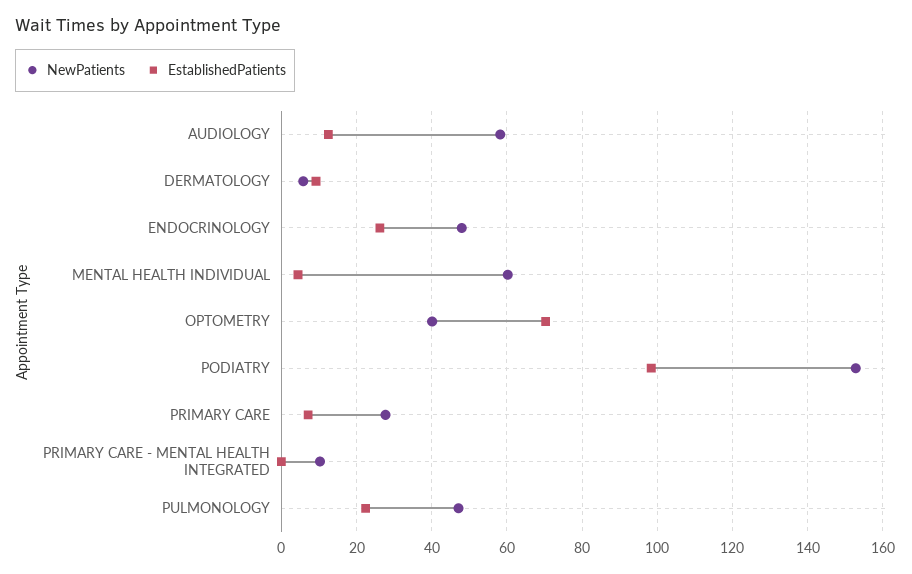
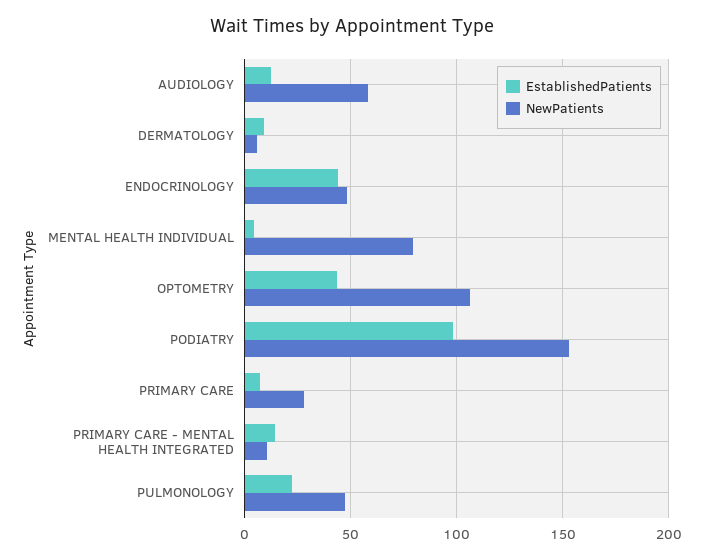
  {
    "NewPatients": {
      "AUDIOLOGY": 58,
      "DERMATOLOGY": 6,
      "ENDOCRINOLOGY": 48,
-     "MENTAL HEALTH INDIVIDUAL": 60,
+     "MENTAL HEALTH INDIVIDUAL": 80,
-     "OPTOMETRY": 40,
+     "OPTOMETRY": 105,
      "PODIATRY": 152,
      "PRIMARY CARE": 28,
      "PRIMARY CARE - MENTAL HEALTH INTEGRATED": 10,
      "PULMONOLOGY": 48
    },
    "EstablishedPatients": {
      "AUDIOLOGY": 12,
      "DERMATOLOGY": 10,
-     "ENDOCRINOLOGY": 26,
+     "ENDOCRINOLOGY": 45,
      "MENTAL HEALTH INDIVIDUAL": 4,
-     "OPTOMETRY": 70,
+     "OPTOMETRY": 45,
      "PODIATRY": 98,
      "PRIMARY CARE": 8,
-     "PRIMARY CARE - MENTAL HEALTH INTEGRATED": 0,
+     "PRIMARY CARE - MENTAL HEALTH INTEGRATED": 15,
      "PULMONOLOGY": 22
    }
  }

